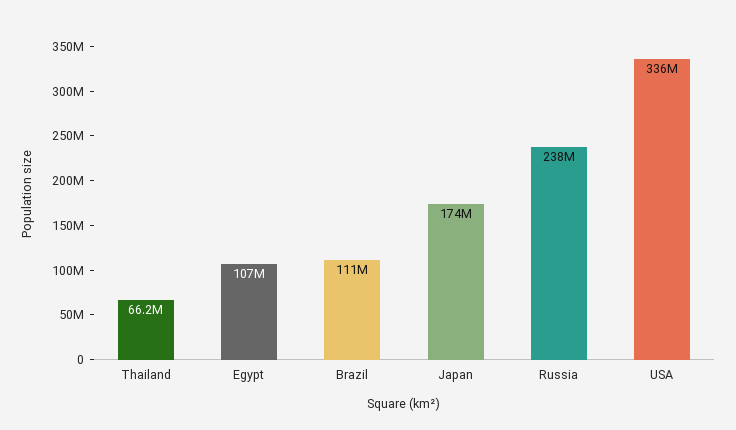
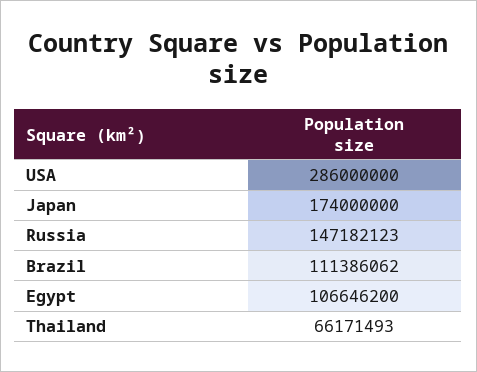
  {
    "Thailand": 66171493,
    "Egypt": 106646200,
    "Brazil": 111386062,
    "Japan": 174000000,
-   "Russia": 238000000,
+   "Russia": 147182123,
-   "USA": 336000000
+   "USA": 286000000
  }

